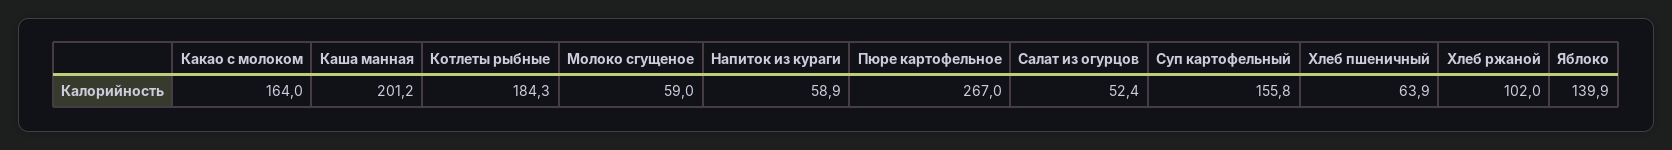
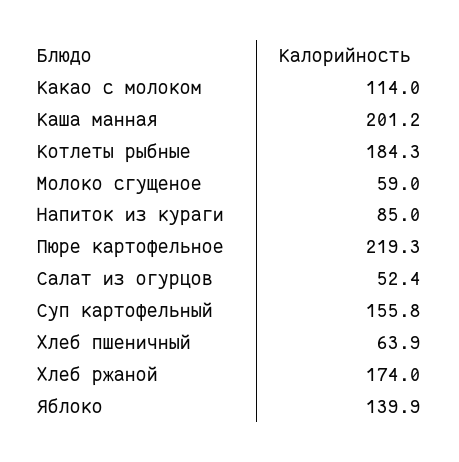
  {
-   "Какао с молоком": 164,
+   "Какао с молоком": 114,
    "Каша манная": 201.2,
    "Котлеты рыбные": 184.3,
    "Молоко сгущеное": 59,
-   "Напиток из кураги": 58.9,
+   "Напиток из кураги": 85,
-   "Пюре картофельное": 267,
+   "Пюре картофельное": 219.3,
    "Салат из огурцов": 52.4,
    "Суп картофельный": 155.8,
    "Хлеб пшеничный": 63.9,
-   "Хлеб ржаной": 102,
+   "Хлеб ржаной": 174,
    "Яблоко": 139.9
  }

